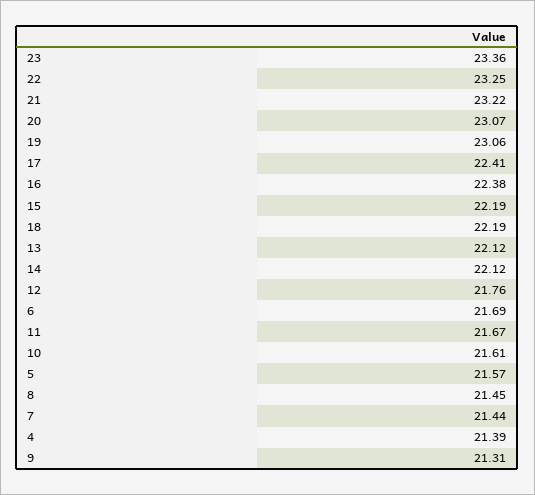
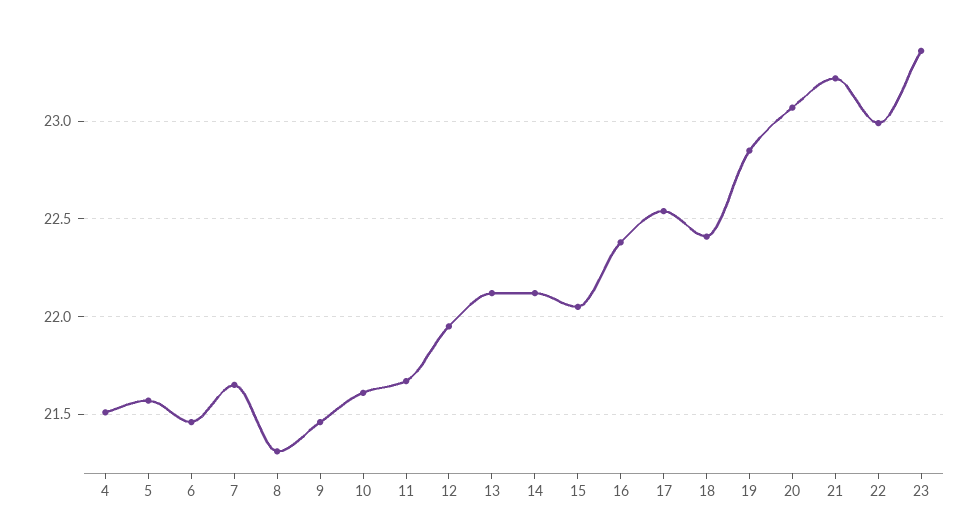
  {
    "23": 23.36,
-   "22": 23.25,
+   "22": 23,
    "21": 23.22,
    "20": 23.07,
-   "19": 23.06,
+   "19": 22.85,
-   "17": 22.41,
+   "17": 22.55,
    "16": 22.38,
-   "15": 22.19,
+   "15": 22.05,
-   "18": 22.19,
+   "18": 22.4,
    "13": 22.12,
    "14": 22.12,
-   "12": 21.76,
+   "12": 21.95,
-   "6": 21.69,
+   "6": 21.45,
    "11": 21.67,
    "10": 21.61,
    "5": 21.57,
-   "8": 21.45,
+   "8": 21.3,
-   "7": 21.44,
+   "7": 21.65,
-   "4": 21.39,
+   "4": 21.5,
-   "9": 21.31
+   "9": 21.45
  }

